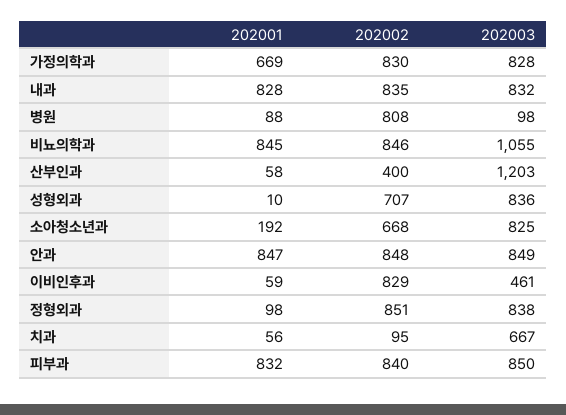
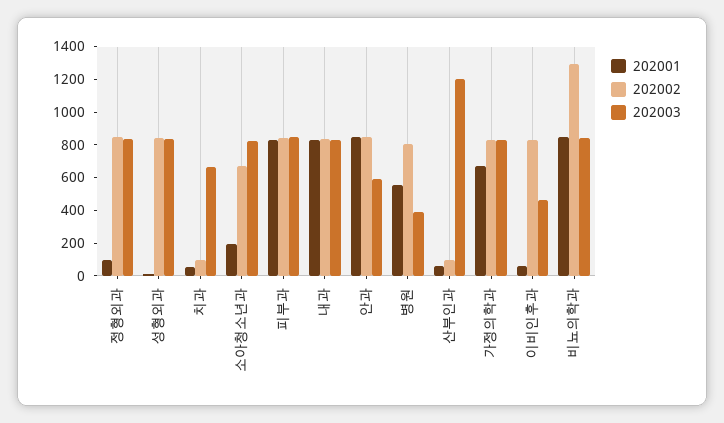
  {
    "202001": {
      "가정의학과": 669,
      "내과": 828,
-     "병원": 88,
+     "병원": 550,
      "비뇨의학과": 845,
      "산부인과": 58,
      "성형외과": 10,
      "소아청소년과": 192,
      "안과": 847,
      "이비인후과": 59,
      "정형외과": 98,
      "치과": 56,
      "피부과": 832
    },
    "202002": {
      "가정의학과": 830,
      "내과": 835,
      "병원": 808,
-     "비뇨의학과": 846,
+     "비뇨의학과": 1300,
-     "산부인과": 400,
+     "산부인과": 100,
-     "성형외과": 707,
+     "성형외과": 850,
      "소아청소년과": 668,
      "안과": 848,
      "이비인후과": 829,
      "정형외과": 851,
      "치과": 95,
      "피부과": 840
    },
    "202003": {
      "가정의학과": 828,
      "내과": 832,
-     "병원": 98,
+     "병원": 400,
-     "비뇨의학과": 1055,
+     "비뇨의학과": 850,
      "산부인과": 1203,
      "성형외과": 836,
      "소아청소년과": 825,
-     "안과": 849,
+     "안과": 600,
      "이비인후과": 461,
      "정형외과": 838,
      "치과": 667,
      "피부과": 850
    }
  }

